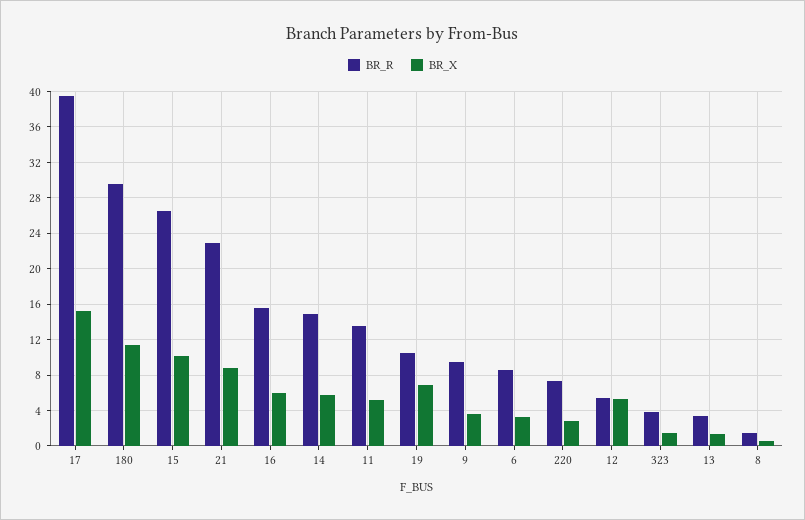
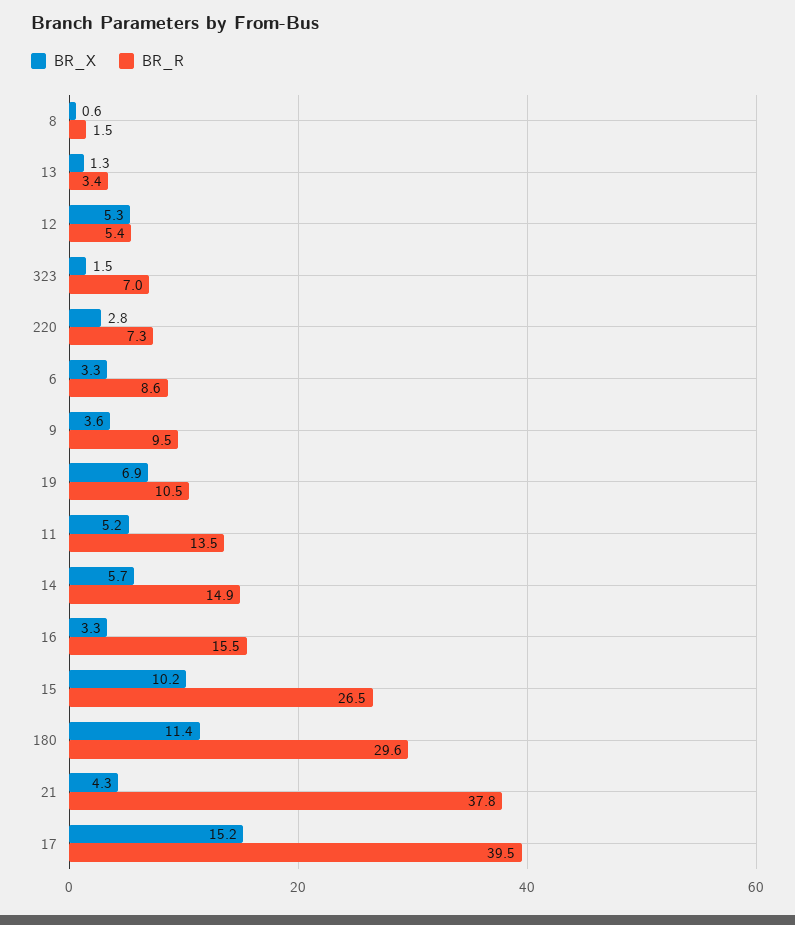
  {
    "BR_R": {
      "17": 39.5,
      "180": 29.6,
      "15": 26.5,
-     "21": 23,
+     "21": 37.8,
      "16": 15.5,
      "14": 14.9,
      "11": 13.5,
      "19": 10.5,
      "9": 9.5,
      "6": 8.6,
      "220": 7.3,
      "12": 5.4,
-     "323": 4,
+     "323": 7,
      "13": 3.4,
      "8": 1.5
    },
    "BR_X": {
      "17": 15.2,
      "180": 11.4,
      "15": 10.2,
-     "21": 9,
+     "21": 4.3,
-     "16": 6,
+     "16": 3.3,
      "14": 5.7,
      "11": 5.2,
      "19": 6.9,
      "9": 3.6,
      "6": 3.3,
      "220": 2.8,
      "12": 5.3,
      "323": 1.5,
      "13": 1.3,
      "8": 0.6
    }
  }

